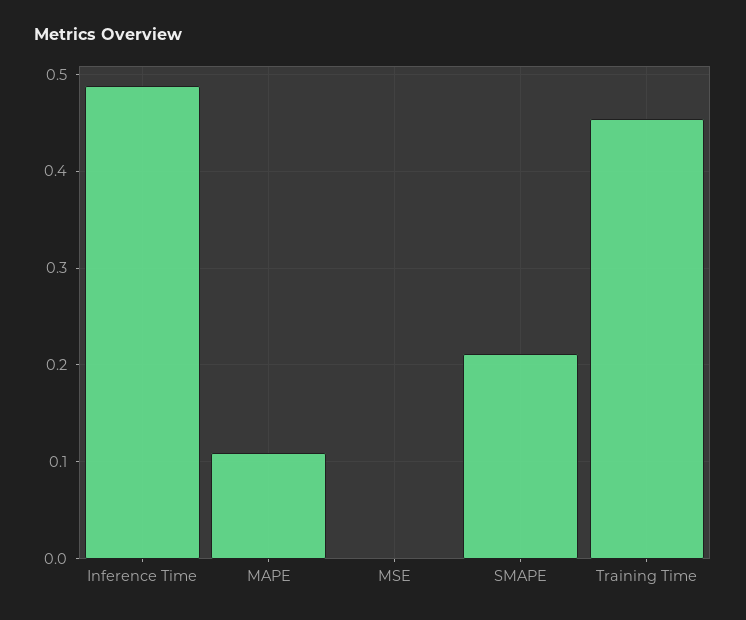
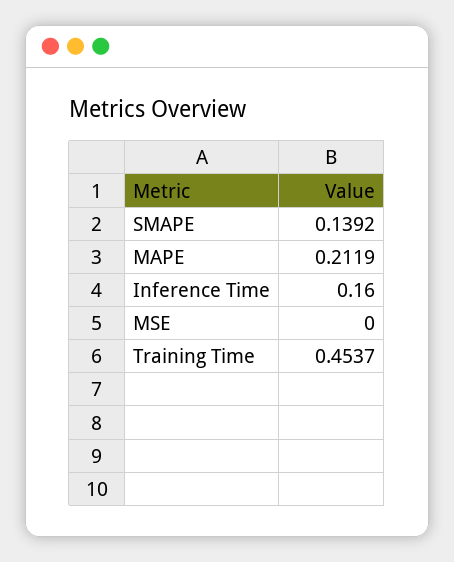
  {
-   "Inference Time": 0.49,
+   "Inference Time": 0.16,
-   "MAPE": 0.11,
+   "MAPE": 0.2119,
    "MSE": 0,
-   "SMAPE": 0.21,
+   "SMAPE": 0.1392,
    "Training Time": 0.4537
  }

